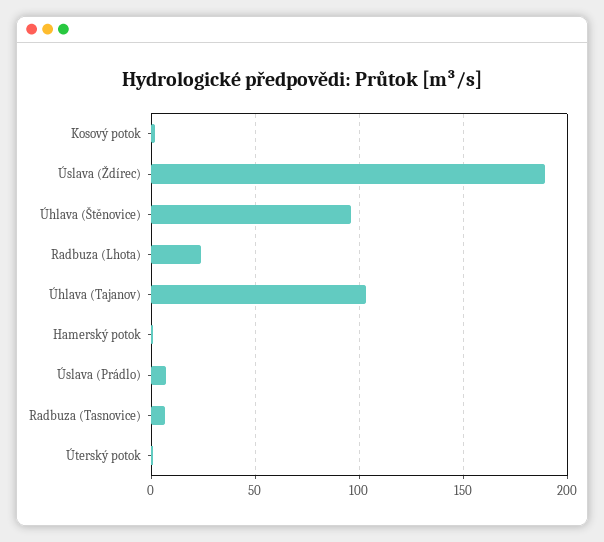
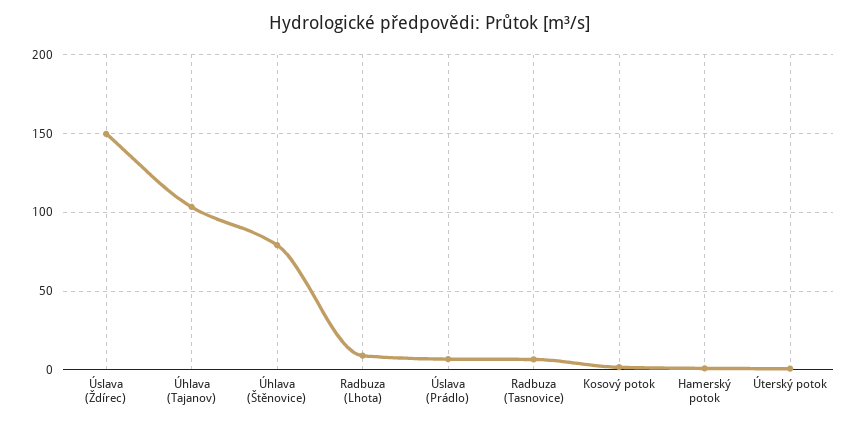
  {
    "Kosový potok": 0,
-   "Úslava (Ždírec)": 190,
+   "Úslava (Ždírec)": 150,
-   "Úhlava (Štěnovice)": 95,
+   "Úhlava (Štěnovice)": 80,
-   "Radbuza (Lhota)": 25,
+   "Radbuza (Lhota)": 10,
    "Úhlava (Tajanov)": 105,
    "Hamerský potok": 0,
    "Úslava (Prádlo)": 5,
    "Radbuza (Tasnovice)": 5,
    "Úterský potok": 0
  }

